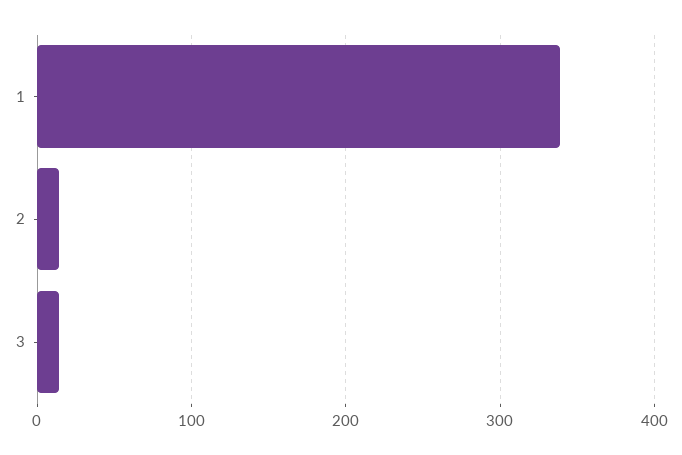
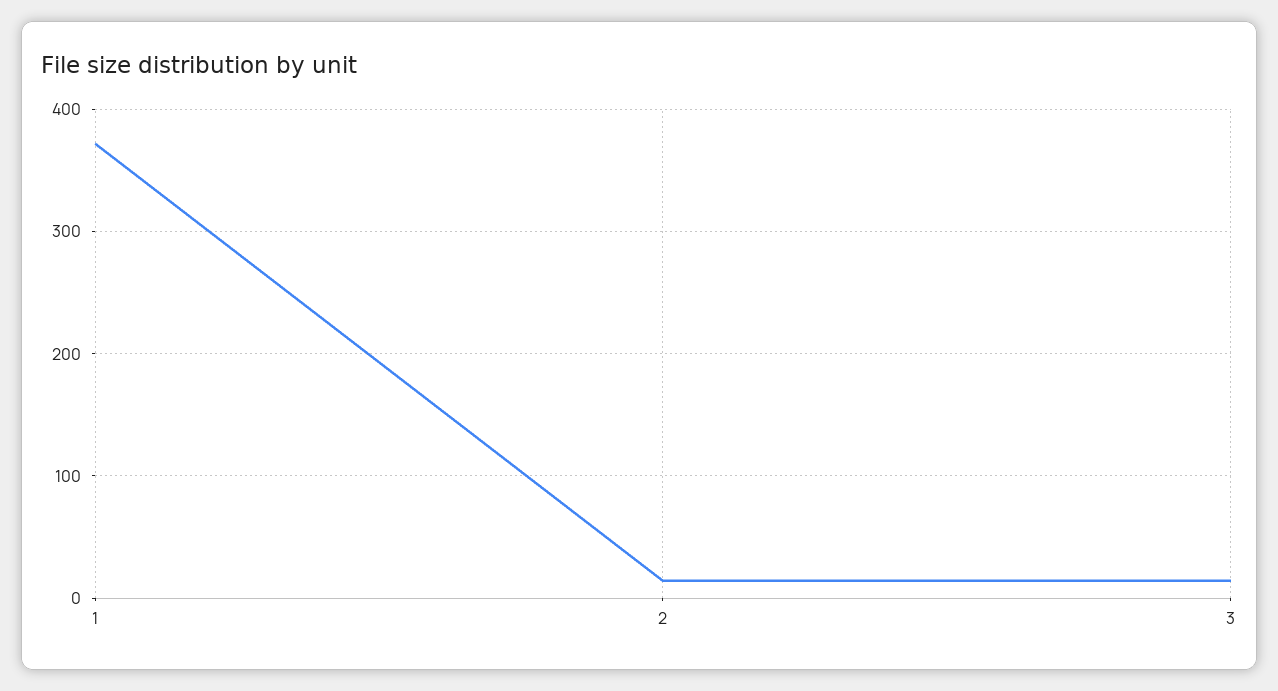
  {
-   "1": 340,
+   "1": 370,
    "2": 10,
    "3": 10
  }

